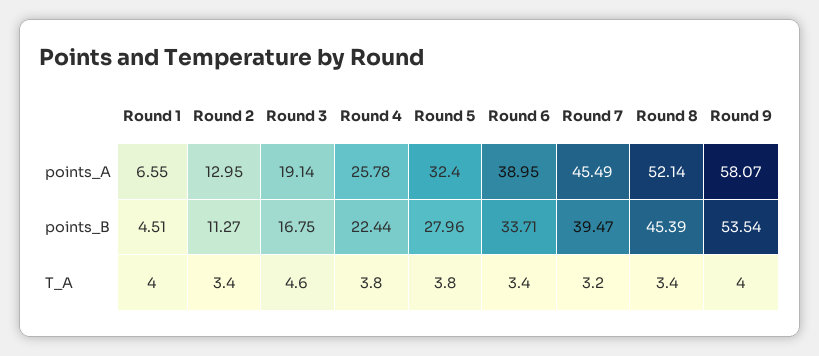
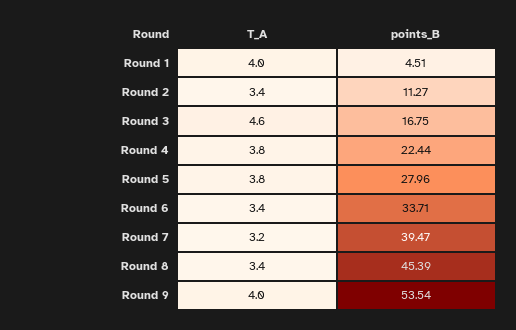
  {
    "Round 1": {
-     "points_A": 6.55,
      "points_B": 4.51,
      "T_A": 4
    },
    "Round 2": {
-     "points_A": 12.95,
      "points_B": 11.27,
      "T_A": 3.4
    },
    "Round 3": {
-     "points_A": 19.14,
      "points_B": 16.75,
      "T_A": 4.6
    },
    "Round 4": {
-     "points_A": 25.78,
      "points_B": 22.44,
      "T_A": 3.8
    },
    "Round 5": {
-     "points_A": 32.4,
      "points_B": 27.96,
      "T_A": 3.8
    },
    "Round 6": {
-     "points_A": 38.95,
      "points_B": 33.71,
      "T_A": 3.4
    },
    "Round 7": {
-     "points_A": 45.49,
      "points_B": 39.47,
      "T_A": 3.2
    },
    "Round 8": {
-     "points_A": 52.14,
      "points_B": 45.39,
      "T_A": 3.4
    },
    "Round 9": {
-     "points_A": 58.07,
      "points_B": 53.54,
      "T_A": 4
    }
  }

